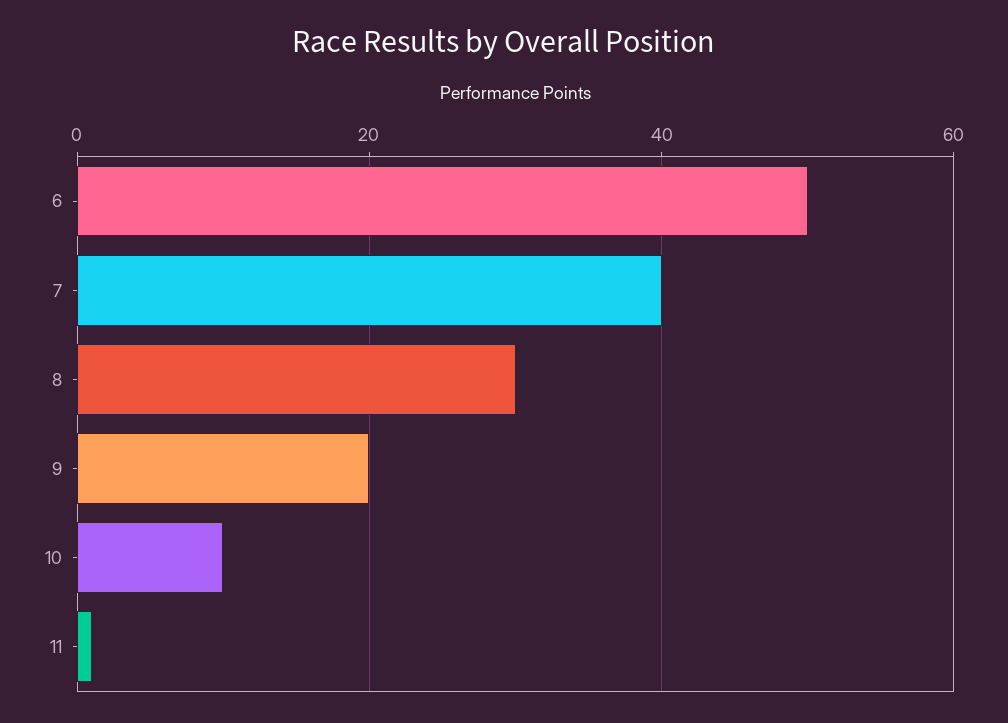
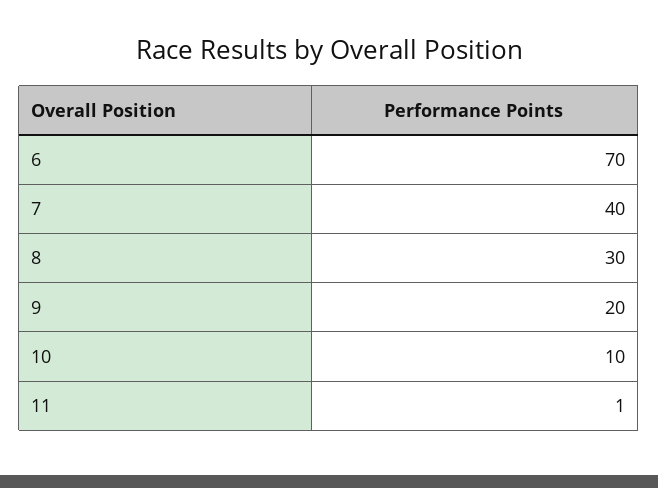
  {
-   "6": 50,
+   "6": 70,
    "7": 40,
    "8": 30,
    "9": 20,
    "10": 10,
    "11": 1
  }

